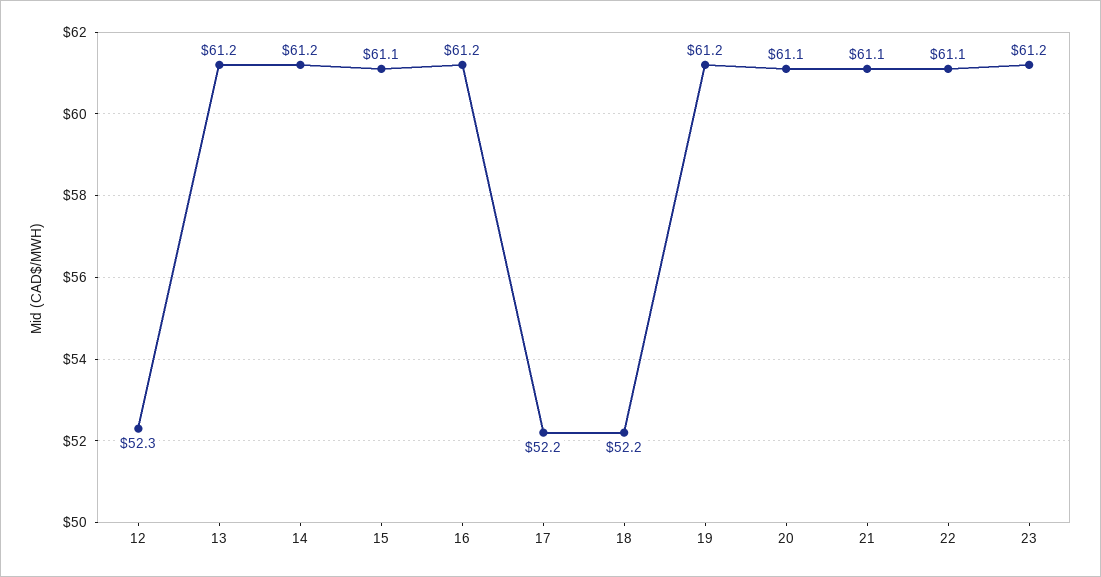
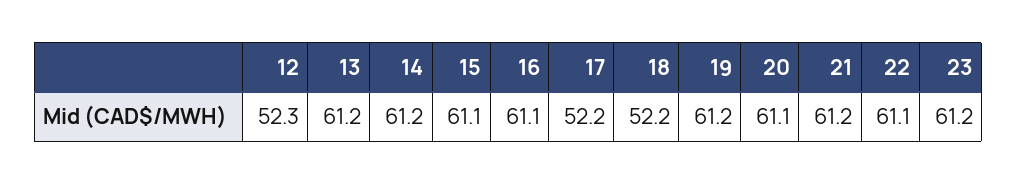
  {
    "12": 52.3,
    "13": 61.2,
    "14": 61.2,
    "15": 61.1,
-   "16": 61.2,
+   "16": 61.1,
    "17": 52.2,
    "18": 52.2,
    "19": 61.2,
    "20": 61.1,
-   "21": 61.1,
+   "21": 61.2,
    "22": 61.1,
    "23": 61.2
  }

